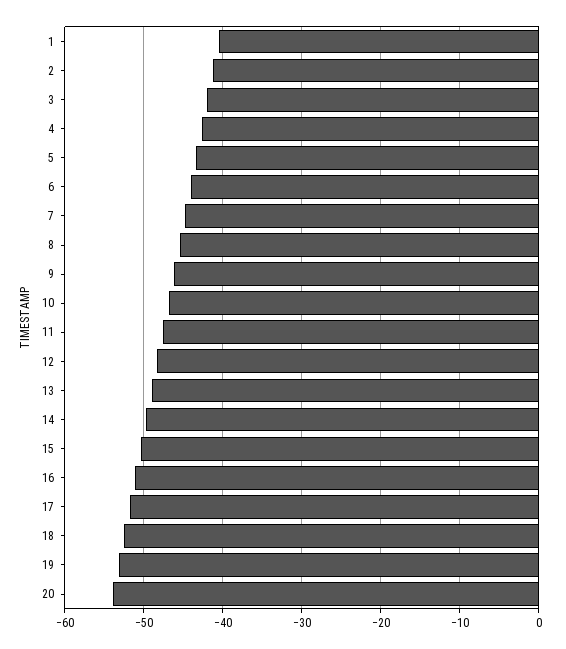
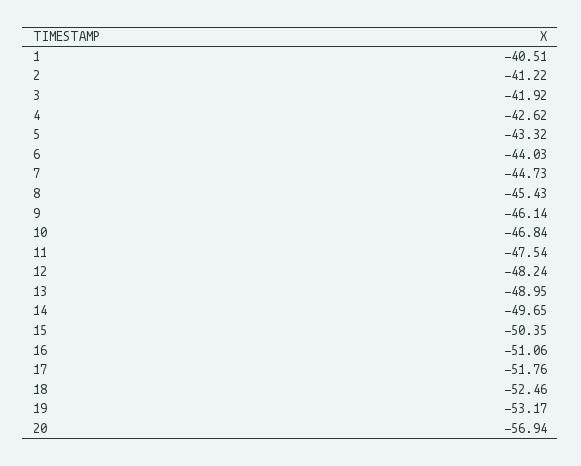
  {
    "1": -40.51,
    "2": -41.22,
    "3": -41.92,
    "4": -42.62,
    "5": -43.32,
    "6": -44.03,
    "7": -44.73,
    "8": -45.43,
    "9": -46.14,
    "10": -46.84,
    "11": -47.54,
    "12": -48.24,
    "13": -48.95,
    "14": -49.65,
    "15": -50.35,
    "16": -51.06,
    "17": -51.76,
    "18": -52.46,
    "19": -53.17,
-   "20": -54
+   "20": -56.94
  }

